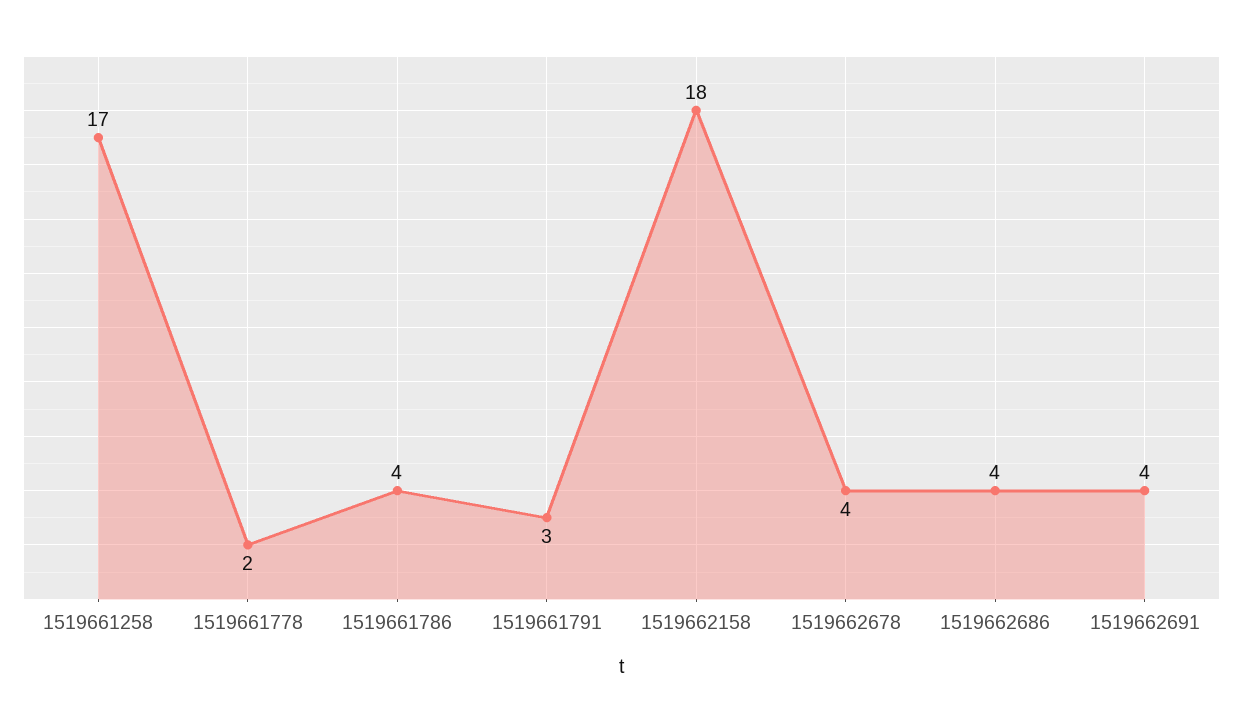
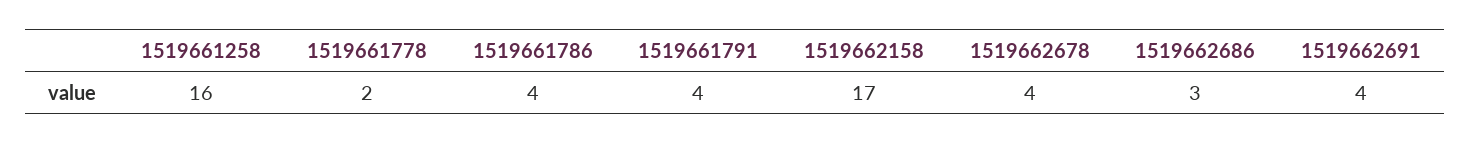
  {
-   "1519661258": 17,
+   "1519661258": 16,
    "1519661778": 2,
    "1519661786": 4,
-   "1519661791": 3,
+   "1519661791": 4,
-   "1519662158": 18,
+   "1519662158": 17,
    "1519662678": 4,
-   "1519662686": 4,
+   "1519662686": 3,
    "1519662691": 4
  }

